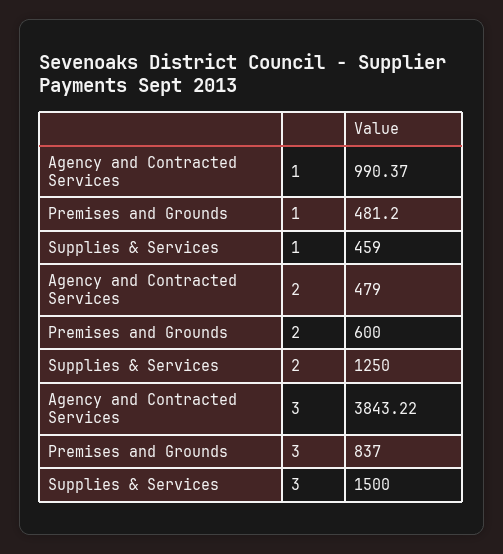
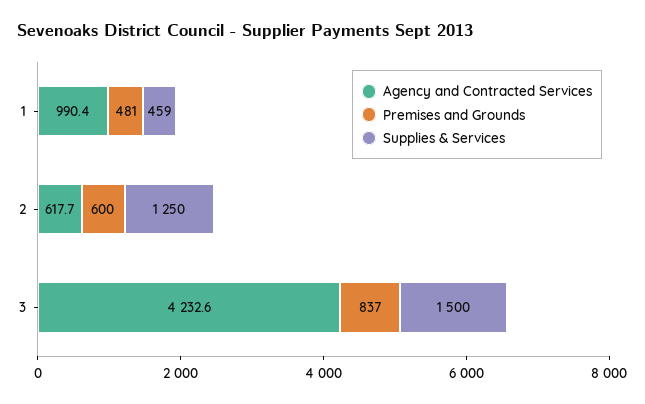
  {
    "Agency and Contracted Services": {
      "1": 990.37,
-     "2": 479,
+     "2": 617.7,
-     "3": 3843.22
+     "3": 4232.6
    },
    "Premises and Grounds": {
      "1": 481.2,
      "2": 600,
      "3": 837
    },
    "Supplies & Services": {
      "1": 459,
      "2": 1250,
      "3": 1500
    }
  }

